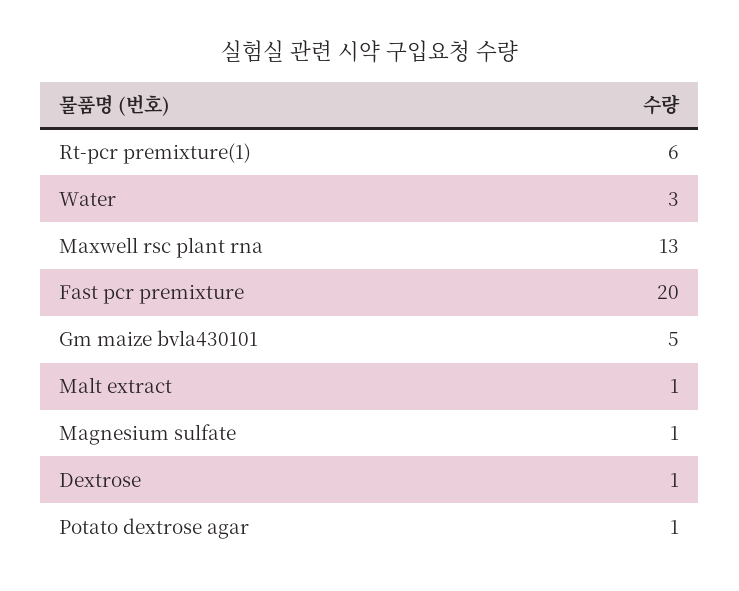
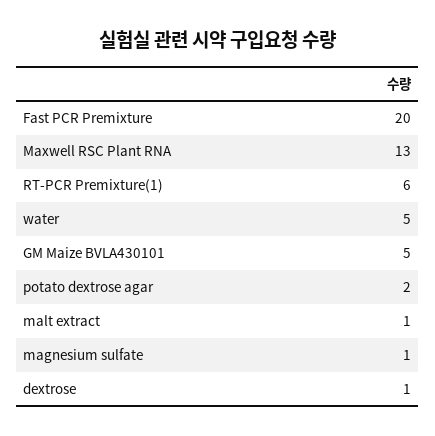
  {
    "Rt-pcr premixture(1)": 6,
-   "Water": 3,
+   "Water": 5,
    "Maxwell rsc plant rna": 13,
    "Fast pcr premixture": 20,
    "Gm maize bvla430101": 5,
    "Malt extract": 1,
    "Magnesium sulfate": 1,
    "Dextrose": 1,
-   "Potato dextrose agar": 1
+   "Potato dextrose agar": 2
  }

